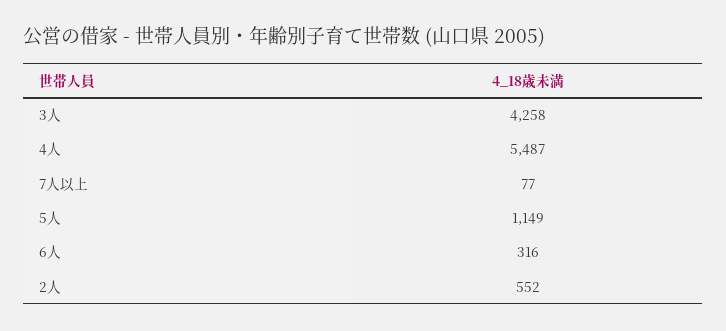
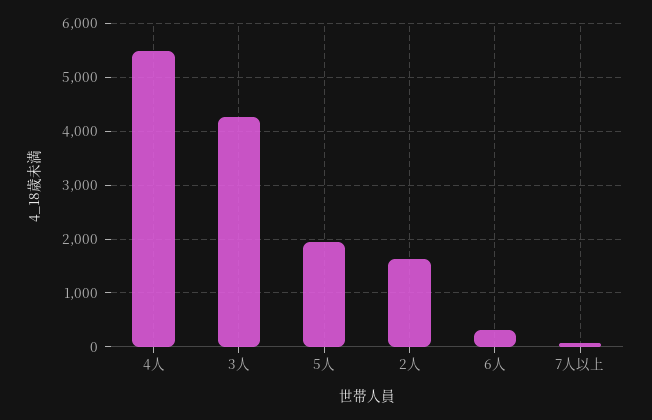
  {
    "3人": 4258,
    "4人": 5487,
    "7人以上": 77,
-   "5人": 1149,
+   "5人": 2000,
    "6人": 316,
-   "2人": 552
+   "2人": 1600
  }

